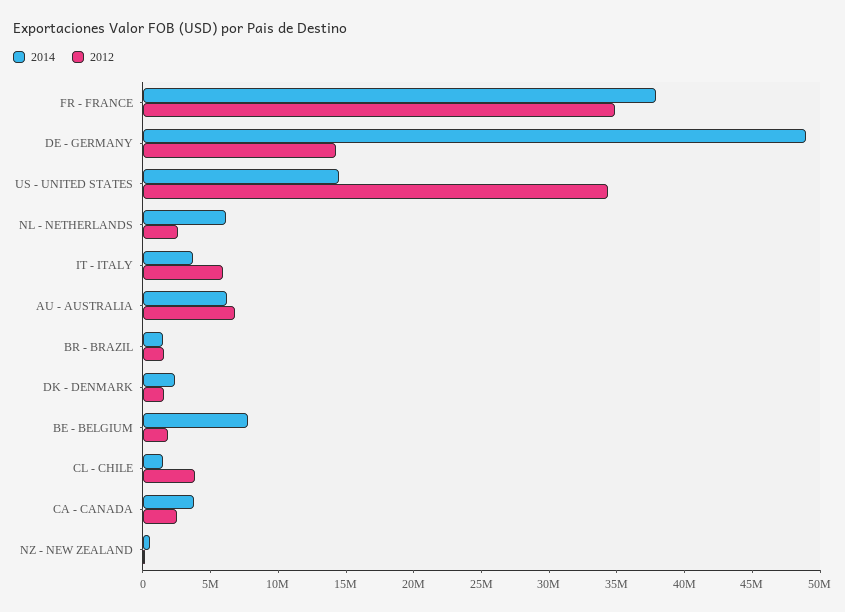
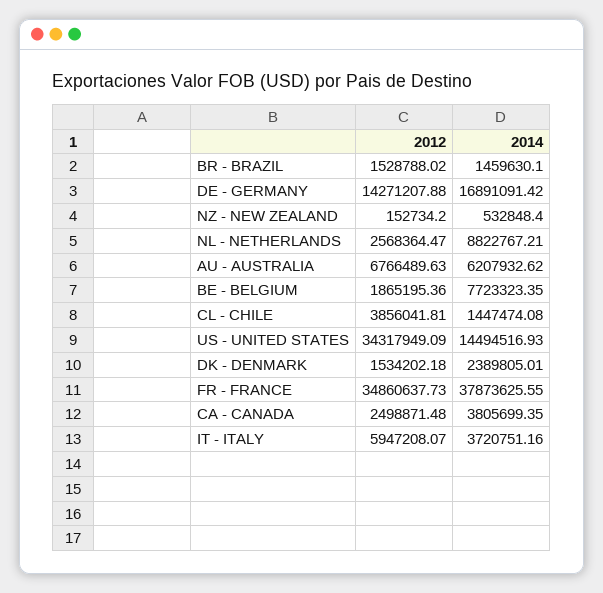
  {
    "2014": {
      "FR - FRANCE": 37873625.55,
-     "DE - GERMANY": 49000000,
+     "DE - GERMANY": 16891091.42,
      "US - UNITED STATES": 14494516.93,
-     "NL - NETHERLANDS": 6000000,
+     "NL - NETHERLANDS": 8822767.21,
      "IT - ITALY": 3720751.16,
      "AU - AUSTRALIA": 6207932.62,
      "BR - BRAZIL": 1459630.1,
      "DK - DENMARK": 2389805.01,
      "BE - BELGIUM": 7723323.35,
      "CL - CHILE": 1447474.08,
      "CA - CANADA": 3805699.35,
      "NZ - NEW ZEALAND": 532848.4
    },
    "2012": {
      "FR - FRANCE": 34860637.73,
      "DE - GERMANY": 14271207.88,
      "US - UNITED STATES": 34317949.09,
      "NL - NETHERLANDS": 2568364.47,
      "IT - ITALY": 5947208.07,
      "AU - AUSTRALIA": 6766489.63,
      "BR - BRAZIL": 1528788.02,
      "DK - DENMARK": 1534202.18,
      "BE - BELGIUM": 1865195.36,
      "CL - CHILE": 3856041.81,
      "CA - CANADA": 2498871.48,
      "NZ - NEW ZEALAND": 152734.2
    }
  }

